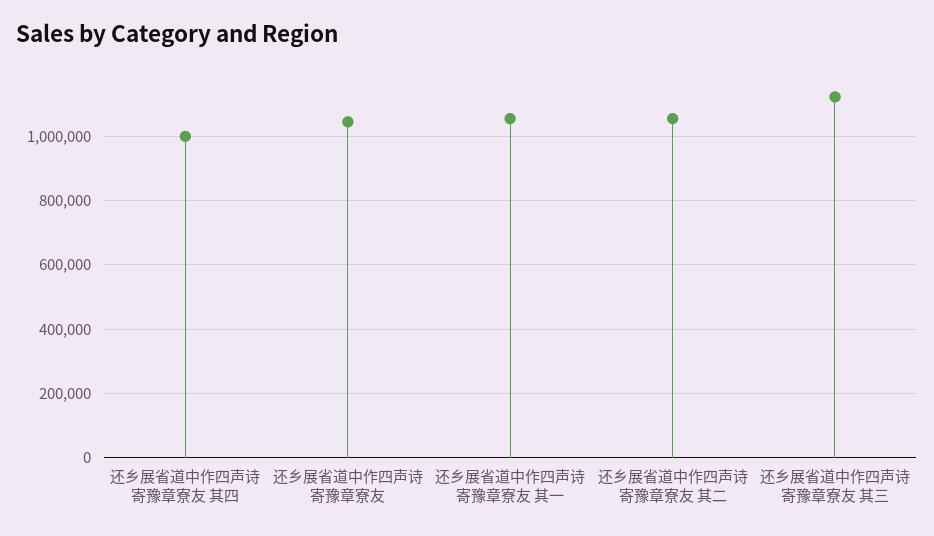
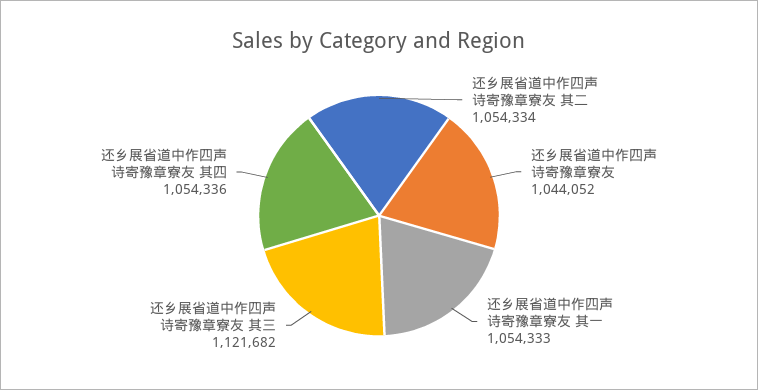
  {
-   "还乡展省道中作四声诗寄豫章寮友 其四": 1000000,
+   "还乡展省道中作四声诗寄豫章寮友 其四": 1054336,
    "还乡展省道中作四声诗寄豫章寮友": 1044052,
    "还乡展省道中作四声诗寄豫章寮友 其一": 1054333,
    "还乡展省道中作四声诗寄豫章寮友 其二": 1054334,
    "还乡展省道中作四声诗寄豫章寮友 其三": 1121682
  }

